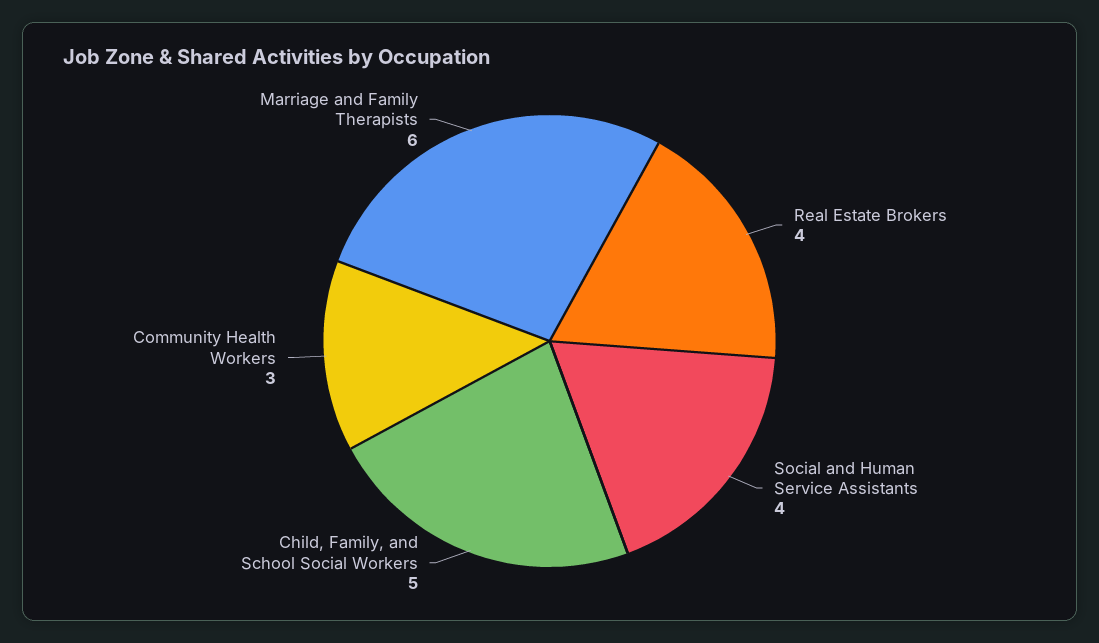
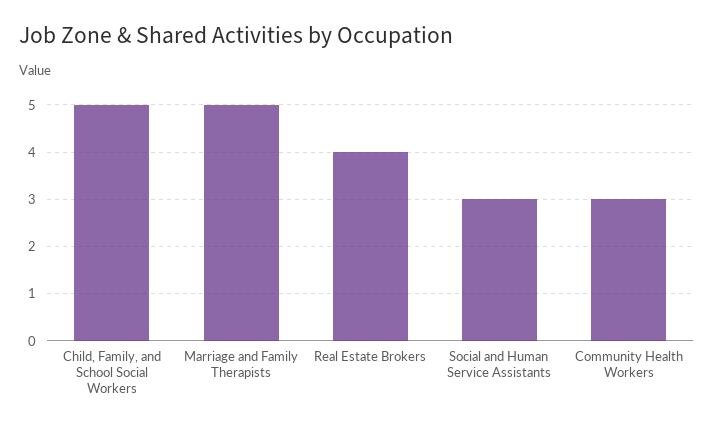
  {
    "Real Estate Brokers": 4,
-   "Social and Human Service Assistants": 4,
+   "Social and Human Service Assistants": 3,
    "Child, Family, and School Social Workers": 5,
    "Community Health Workers": 3,
-   "Marriage and Family Therapists": 6
+   "Marriage and Family Therapists": 5
  }

